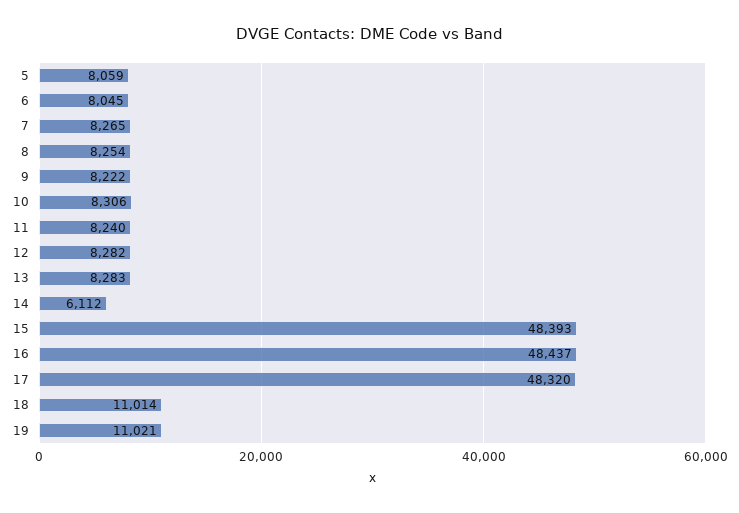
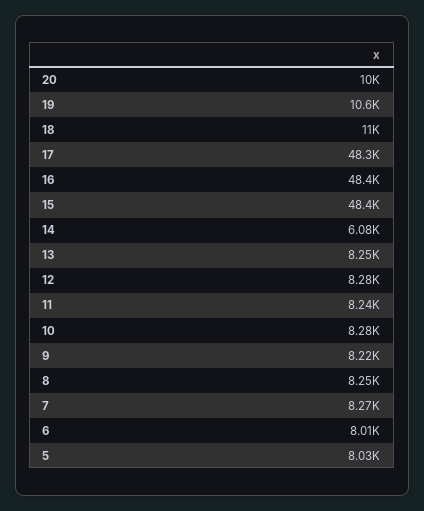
  {
-   "5": 8059,
+   "5": 8030,
-   "6": 8045,
+   "6": 8010,
    "7": 8265,
    "8": 8254,
    "9": 8222,
-   "10": 8306,
+   "10": 8280,
    "11": 8240,
    "12": 8282,
-   "13": 8283,
+   "13": 8250,
-   "14": 6112,
+   "14": 6080,
    "15": 48393,
    "16": 48437,
    "17": 48320,
    "18": 11014,
-   "19": 11021
+   "19": 10600,
+   "20": 10000
  }

